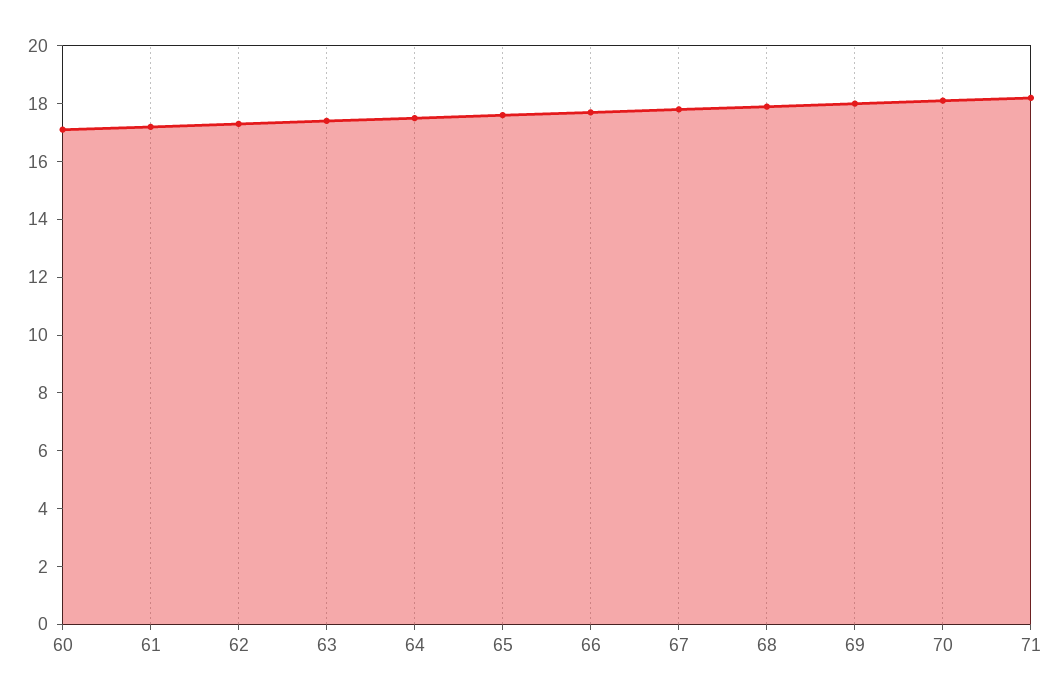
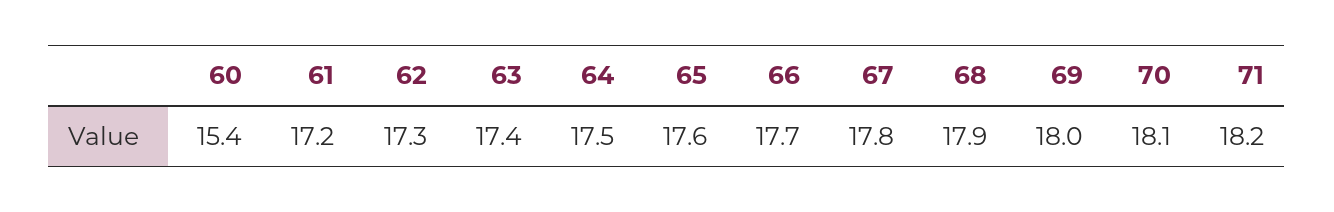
  {
-   "60": 17,
+   "60": 15.4,
    "61": 17.2,
    "62": 17.3,
    "63": 17.4,
    "64": 17.5,
    "65": 17.6,
    "66": 17.7,
    "67": 17.8,
    "68": 17.9,
    "69": 18,
    "70": 18.1,
    "71": 18.2
  }

